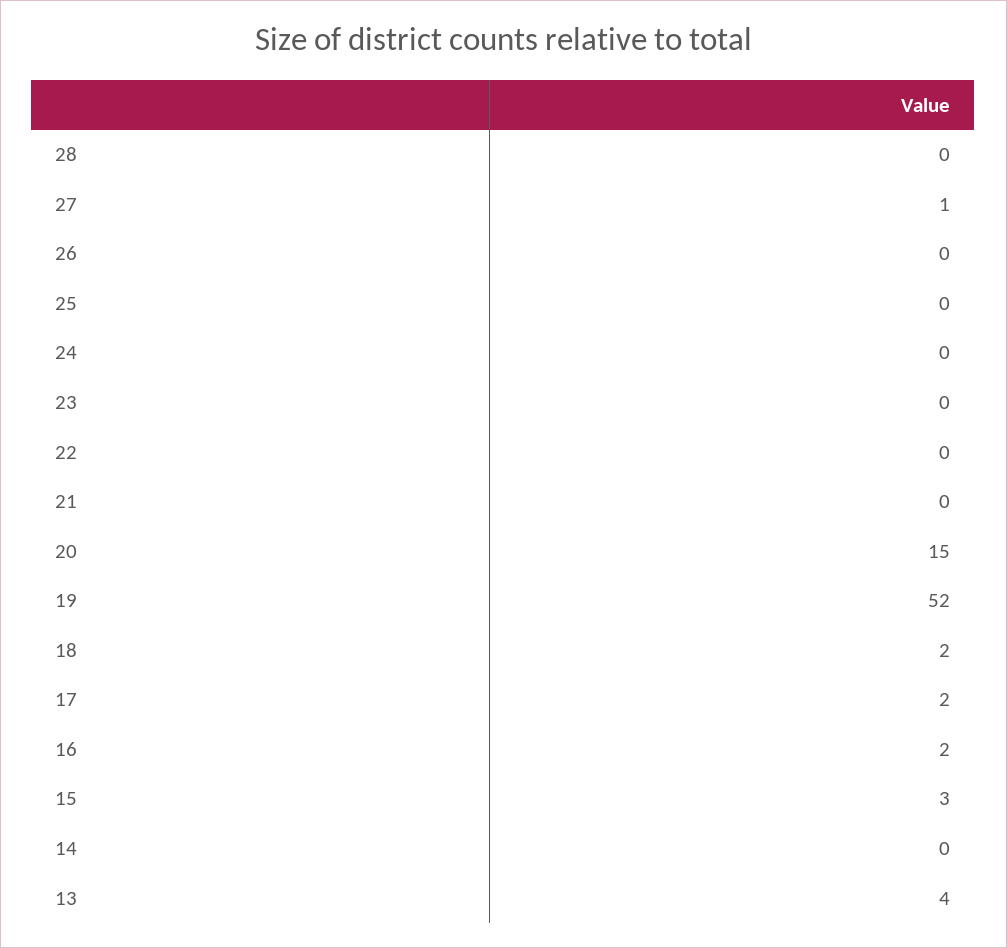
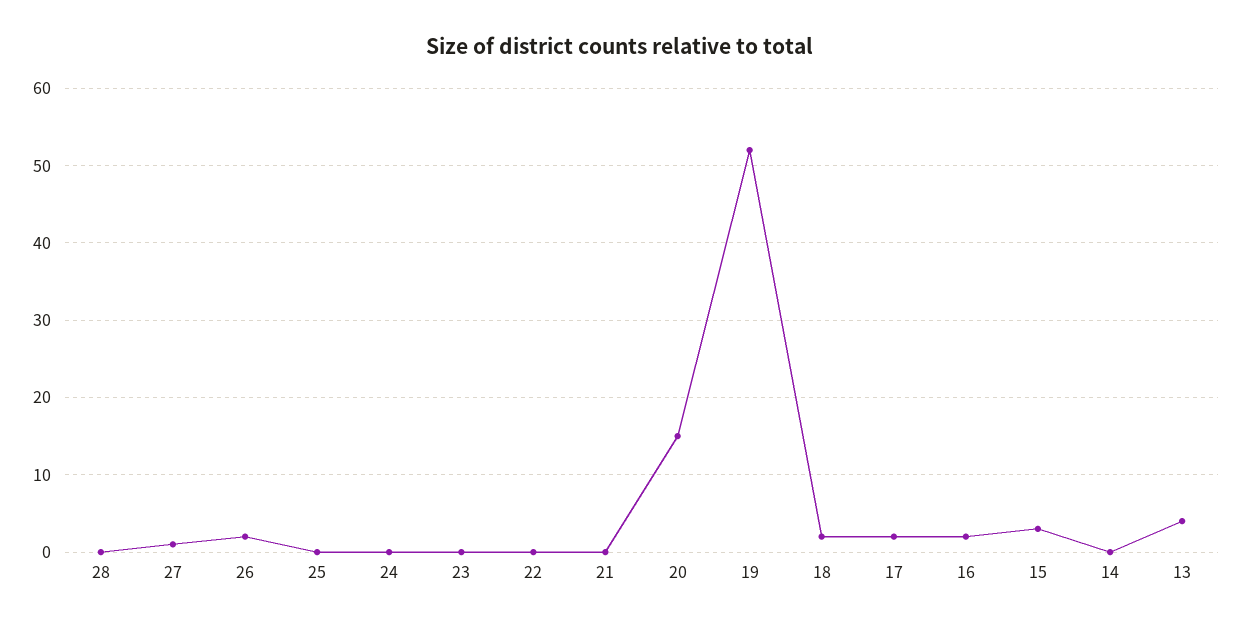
  {
    "28": 0,
    "27": 1,
-   "26": 0,
+   "26": 2,
    "25": 0,
    "24": 0,
    "23": 0,
    "22": 0,
    "21": 0,
    "20": 15,
    "19": 52,
    "18": 2,
    "17": 2,
    "16": 2,
    "15": 3,
    "14": 0,
    "13": 4
  }

